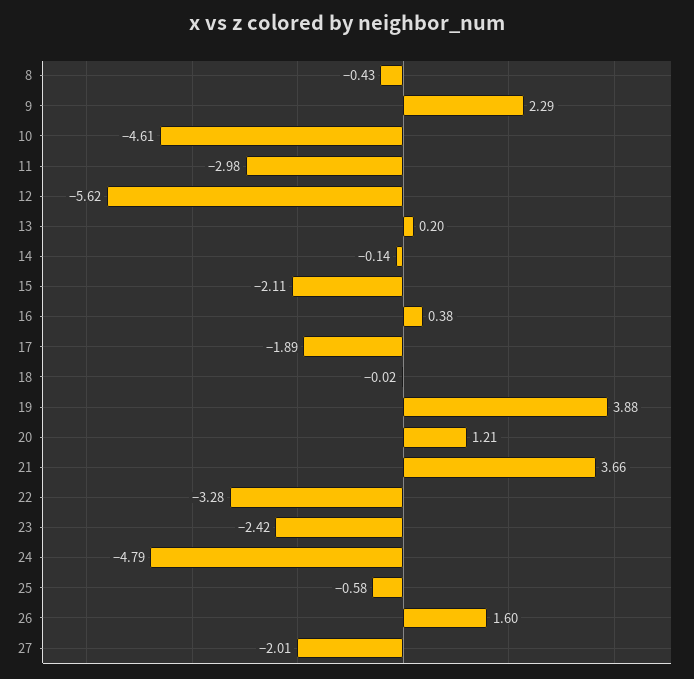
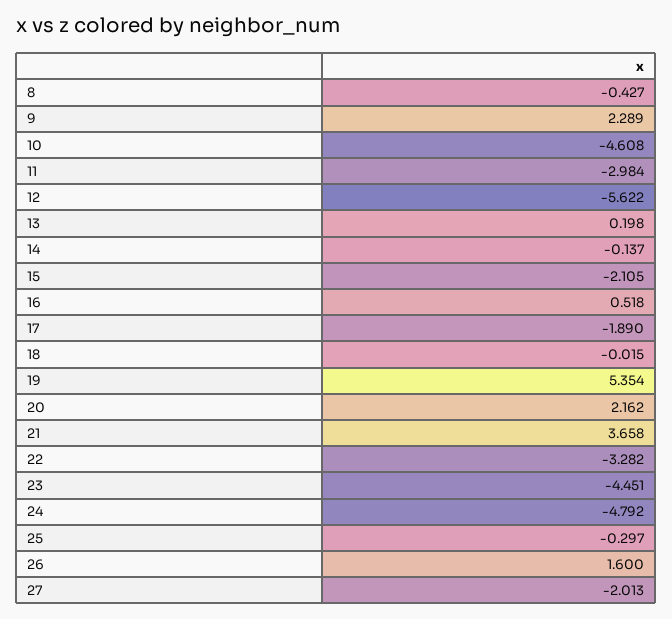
  {
    "8": -0.427,
    "9": 2.289,
    "10": -4.608,
    "11": -2.984,
    "12": -5.622,
    "13": 0.198,
    "14": -0.137,
    "15": -2.105,
-   "16": 0.38,
+   "16": 0.518,
    "17": -1.89,
    "18": -0.015,
-   "19": 3.88,
+   "19": 5.354,
-   "20": 1.21,
+   "20": 2.162,
    "21": 3.658,
    "22": -3.282,
-   "23": -2.42,
+   "23": -4.451,
    "24": -4.792,
-   "25": -0.58,
+   "25": -0.297,
    "26": 1.6,
    "27": -2.013
  }

